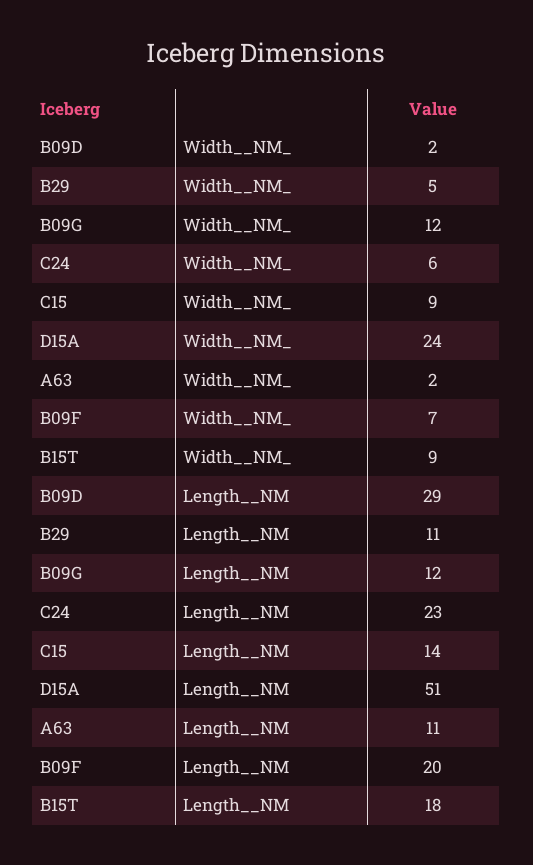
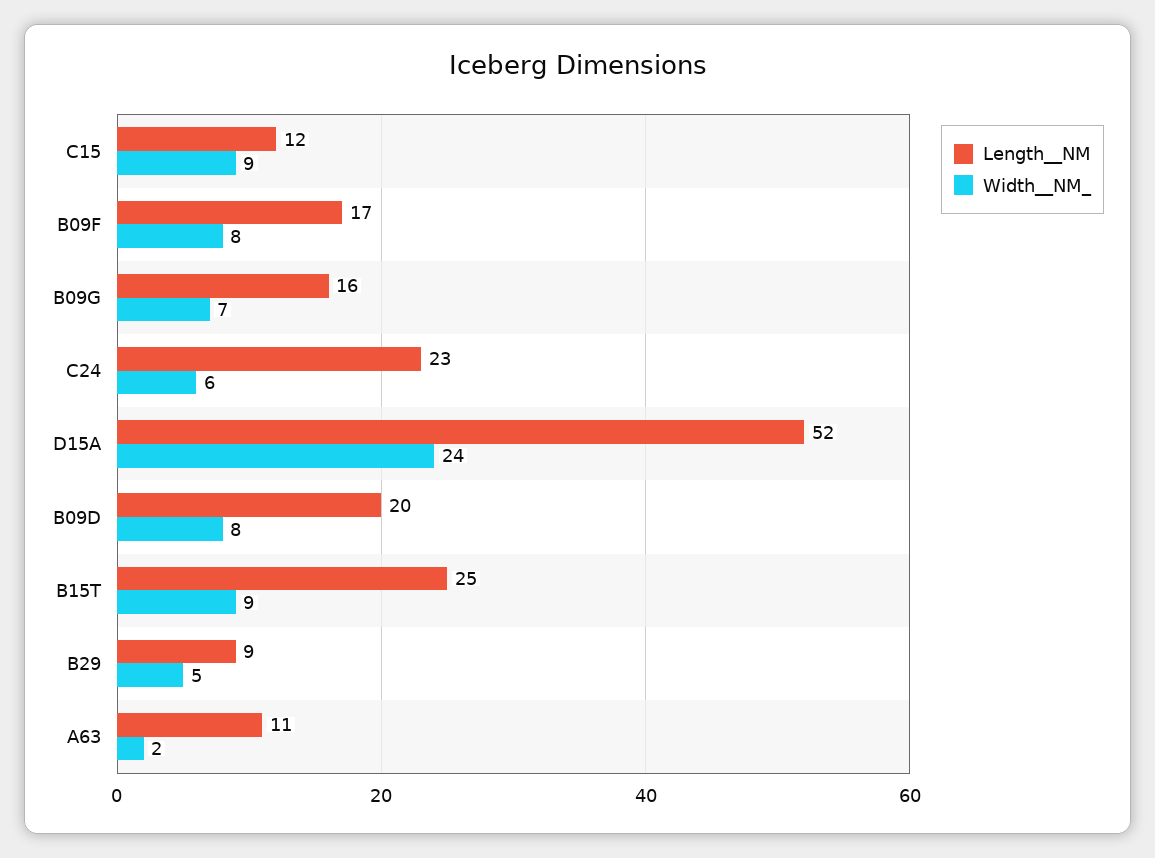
  {
    "Width__NM_": {
-     "B09D": 2,
+     "B09D": 8,
      "B29": 5,
-     "B09G": 12,
+     "B09G": 7,
      "C24": 6,
      "C15": 9,
      "D15A": 24,
      "A63": 2,
-     "B09F": 7,
+     "B09F": 8,
      "B15T": 9
    },
    "Length__NM": {
-     "B09D": 29,
+     "B09D": 20,
-     "B29": 11,
+     "B29": 9,
-     "B09G": 12,
+     "B09G": 16,
      "C24": 23,
-     "C15": 14,
+     "C15": 12,
-     "D15A": 51,
+     "D15A": 52,
      "A63": 11,
-     "B09F": 20,
+     "B09F": 17,
-     "B15T": 18
+     "B15T": 25
    }
  }

